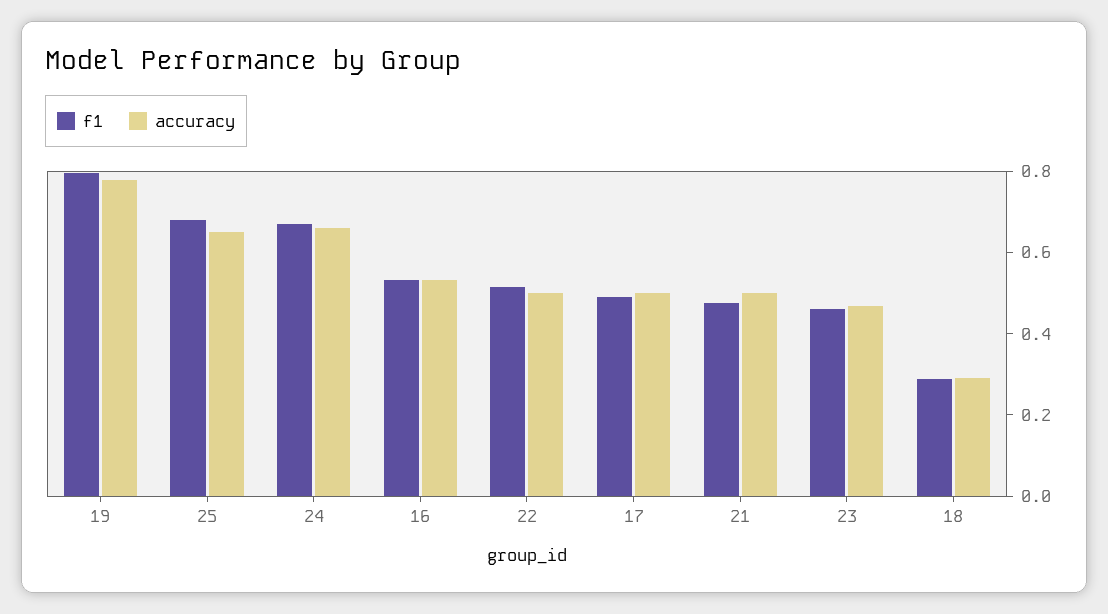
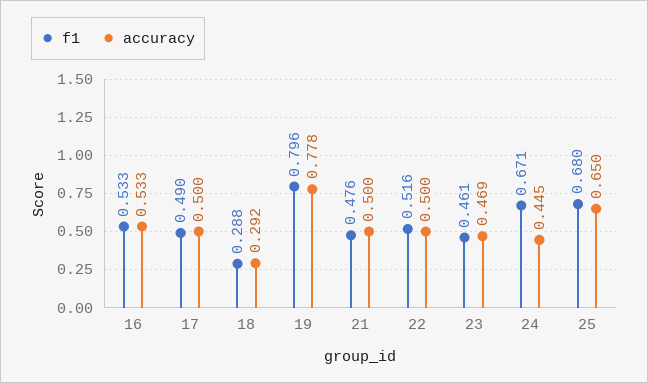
  {
    "f1": {
      "19": 0.796,
      "25": 0.68,
      "24": 0.671,
      "16": 0.533,
      "22": 0.516,
      "17": 0.49,
      "21": 0.476,
      "23": 0.461,
      "18": 0.288
    },
    "accuracy": {
      "19": 0.778,
      "25": 0.65,
-     "24": 0.65,
+     "24": 0.445,
      "16": 0.533,
      "22": 0.5,
      "17": 0.5,
      "21": 0.5,
      "23": 0.469,
      "18": 0.292
    }
  }

